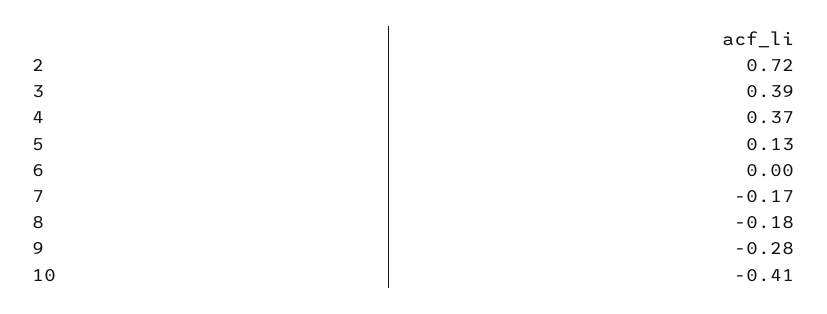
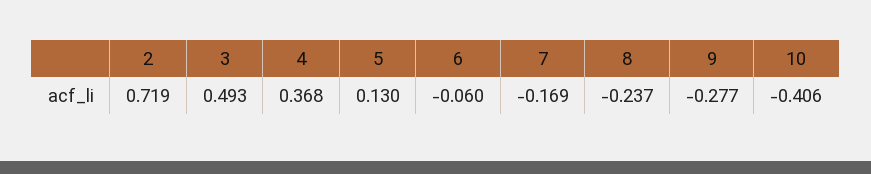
  {
    "2": 0.719,
-   "3": 0.39,
+   "3": 0.493,
    "4": 0.368,
    "5": 0.13,
-   "6": 0,
+   "6": -0.06,
    "7": -0.169,
-   "8": -0.18,
+   "8": -0.237,
    "9": -0.277,
    "10": -0.406
  }

